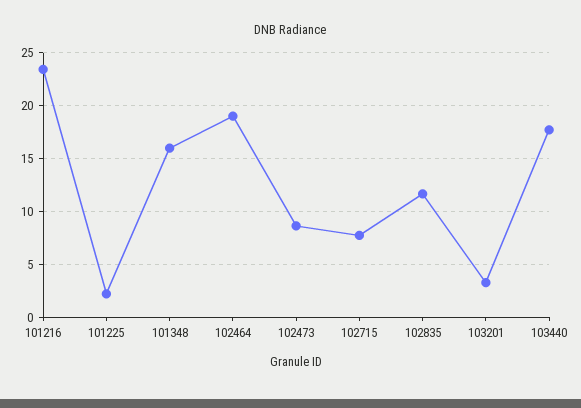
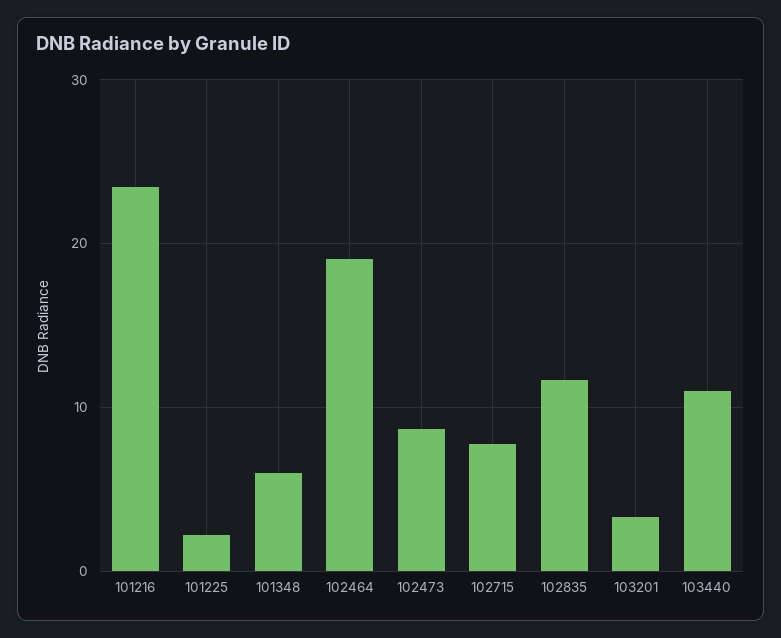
  {
    "101216": 23,
    "101225": 2,
-   "101348": 16,
+   "101348": 6,
    "102464": 19,
    "102473": 9,
    "102715": 8,
    "102835": 12,
    "103201": 3,
-   "103440": 18
+   "103440": 11
  }

